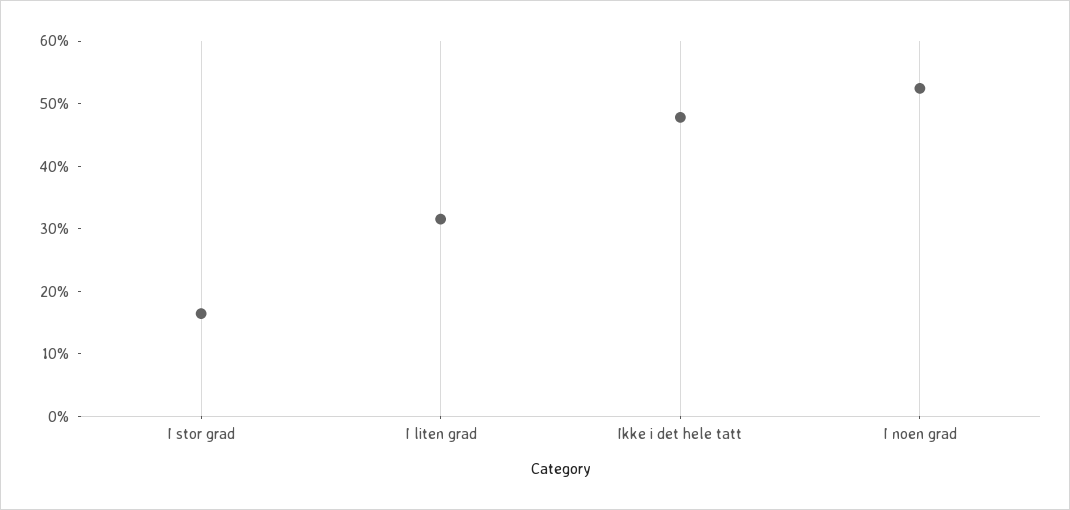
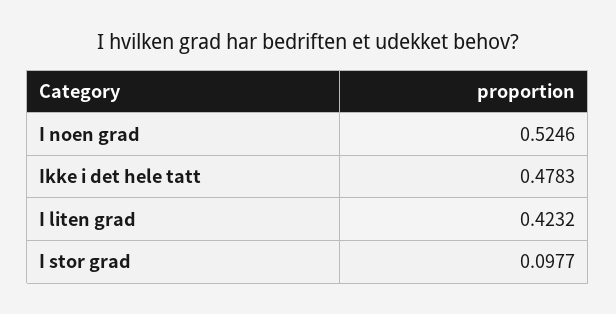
  {
-   "I stor grad": 0.16,
+   "I stor grad": 0.0977,
-   "I liten grad": 0.32,
+   "I liten grad": 0.4232,
    "Ikke i det hele tatt": 0.4783,
    "I noen grad": 0.5246
  }

